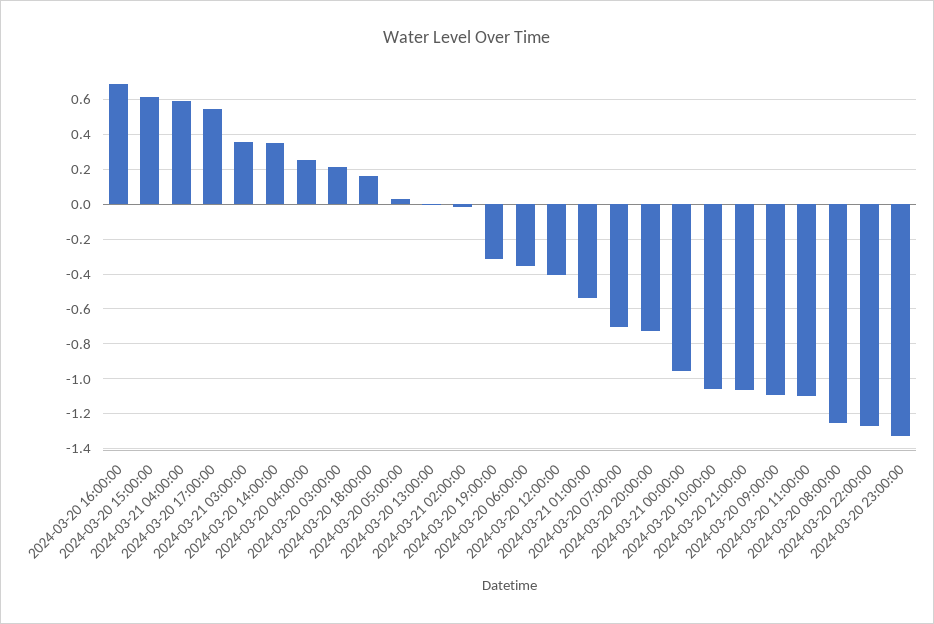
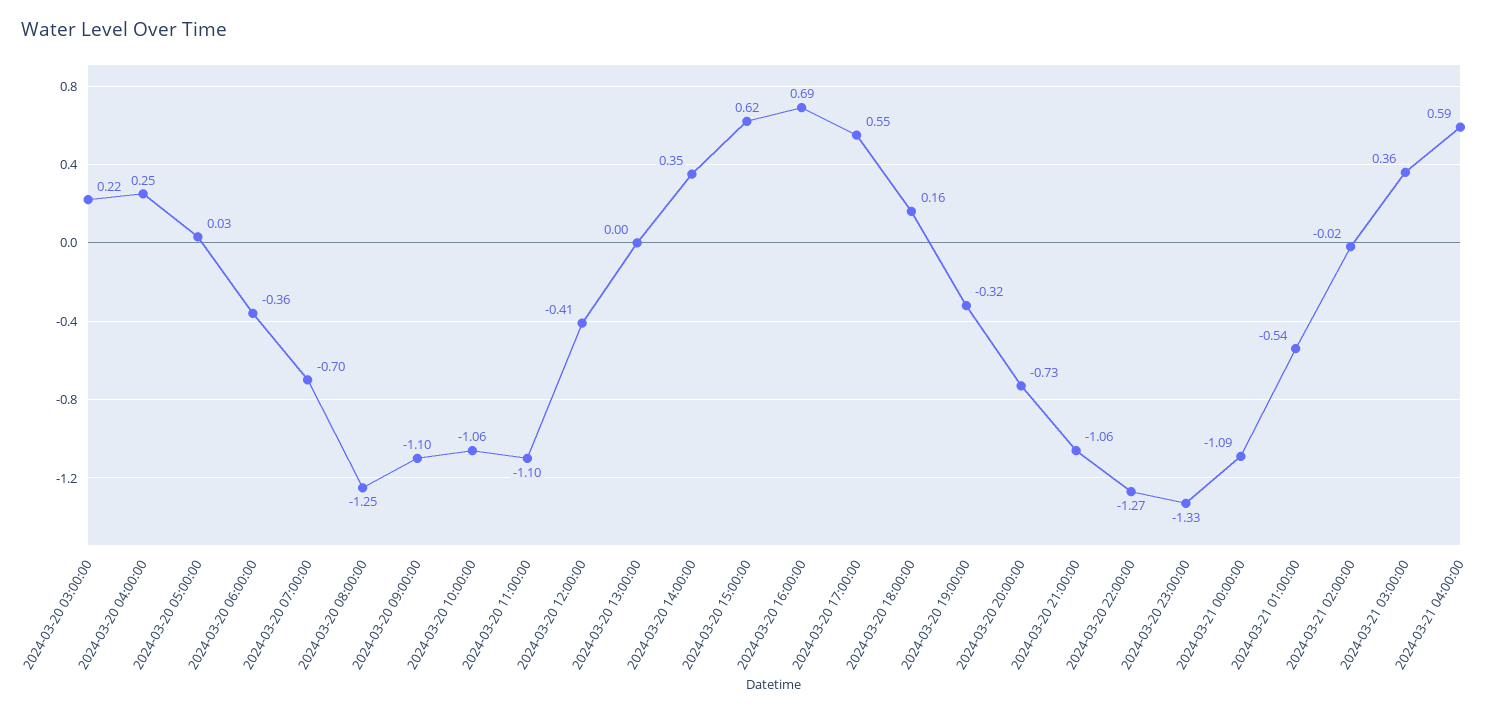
  {
    "2024-03-20 16:00:00": 0.69,
    "2024-03-20 15:00:00": 0.62,
    "2024-03-21 04:00:00": 0.59,
    "2024-03-20 17:00:00": 0.55,
    "2024-03-21 03:00:00": 0.36,
    "2024-03-20 14:00:00": 0.35,
    "2024-03-20 04:00:00": 0.25,
    "2024-03-20 03:00:00": 0.22,
    "2024-03-20 18:00:00": 0.16,
    "2024-03-20 05:00:00": 0.03,
    "2024-03-20 13:00:00": 0,
    "2024-03-21 02:00:00": -0.02,
    "2024-03-20 19:00:00": -0.32,
    "2024-03-20 06:00:00": -0.36,
    "2024-03-20 12:00:00": -0.41,
    "2024-03-21 01:00:00": -0.54,
    "2024-03-20 07:00:00": -0.7,
    "2024-03-20 20:00:00": -0.73,
-   "2024-03-21 00:00:00": -0.95,
+   "2024-03-21 00:00:00": -1.09,
    "2024-03-20 10:00:00": -1.06,
    "2024-03-20 21:00:00": -1.06,
    "2024-03-20 09:00:00": -1.1,
    "2024-03-20 11:00:00": -1.1,
    "2024-03-20 08:00:00": -1.25,
    "2024-03-20 22:00:00": -1.27,
    "2024-03-20 23:00:00": -1.33
  }

